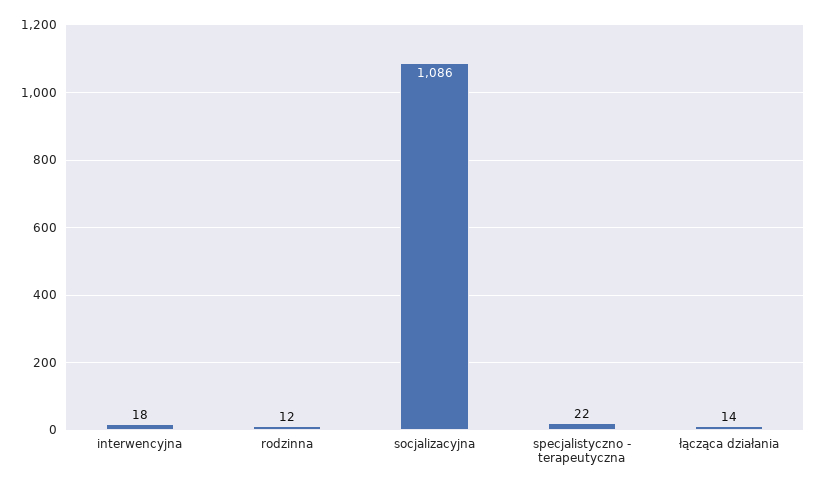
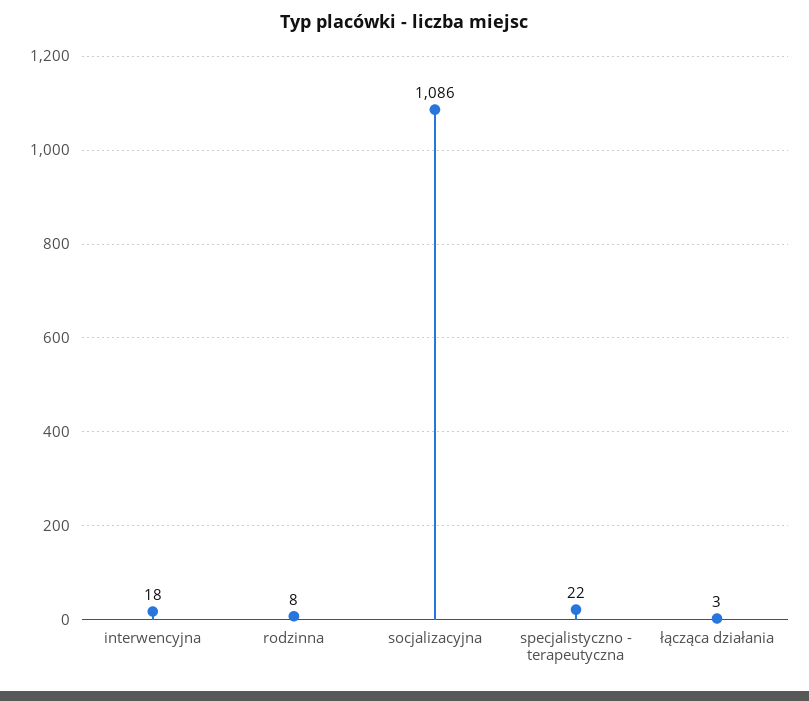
  {
    "interwencyjna": 18,
-   "rodzinna": 12,
+   "rodzinna": 8,
    "socjalizacyjna": 1086,
    "specjalistyczno - terapeutyczna": 22,
-   "łącząca działania": 14
+   "łącząca działania": 3
  }

